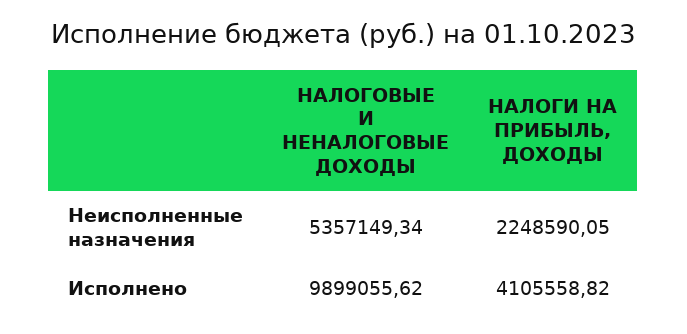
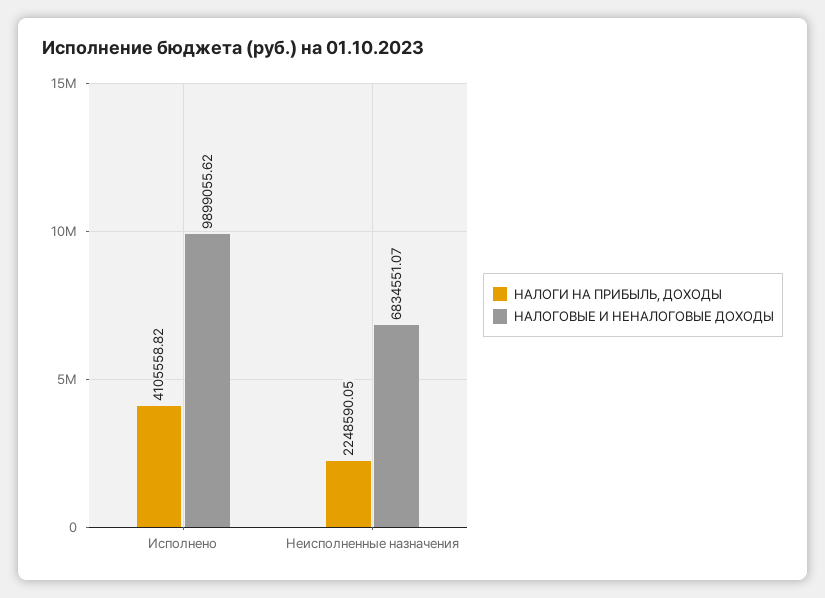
  {
    "НАЛОГОВЫЕ И НЕНАЛОГОВЫЕ ДОХОДЫ": {
-     "Неисполненные назначения": 5357149.34,
+     "Неисполненные назначения": 6834551.07,
      "Исполнено": 9899055.62
    },
    "НАЛОГИ НА ПРИБЫЛЬ, ДОХОДЫ": {
      "Неисполненные назначения": 2248590.05,
      "Исполнено": 4105558.82
    }
  }

